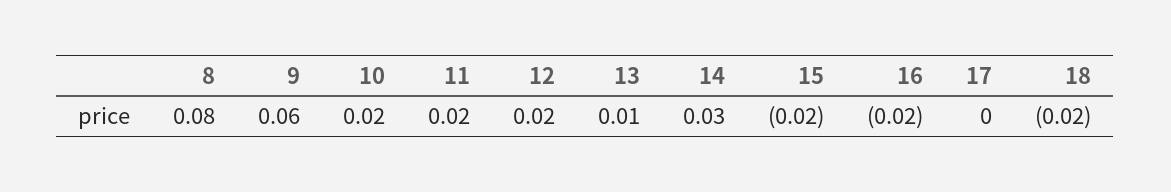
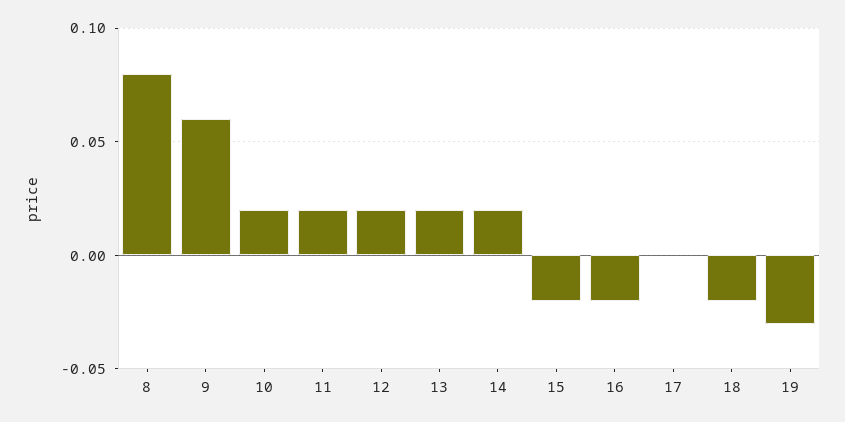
  {
    "8": 0.08,
    "9": 0.06,
    "10": 0.02,
    "11": 0.02,
    "12": 0.02,
-   "13": 0.01,
+   "13": 0.02,
-   "14": 0.03,
+   "14": 0.02,
    "15": -0.02,
    "16": -0.02,
    "17": 0,
-   "18": -0.02
+   "18": -0.02,
+   "19": -0.03
  }

